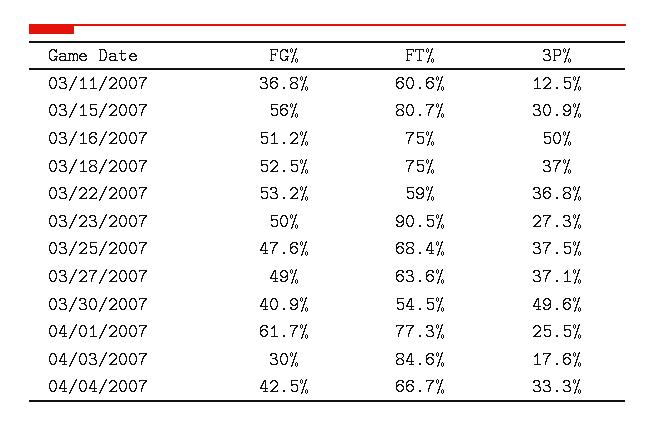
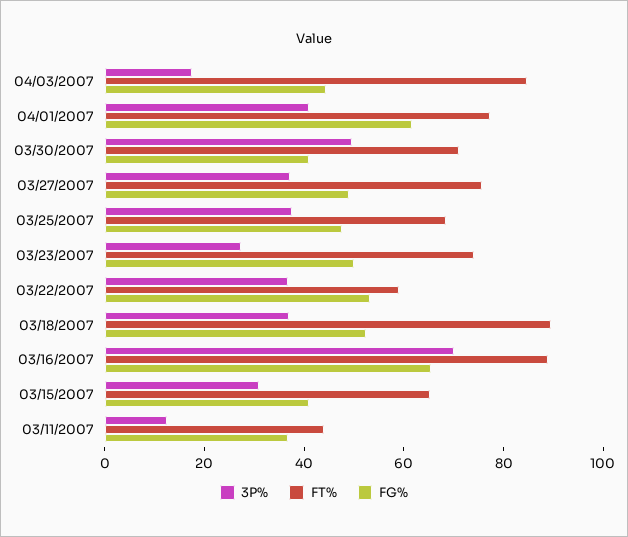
  {
    "FG%": {
      "03/11/2007": 36.8,
-     "03/15/2007": 56,
+     "03/15/2007": 40,
-     "03/16/2007": 51.2,
+     "03/16/2007": 65,
      "03/18/2007": 52.5,
      "03/22/2007": 53.2,
      "03/23/2007": 50,
      "03/25/2007": 47.6,
      "03/27/2007": 49,
      "03/30/2007": 40.9,
      "04/01/2007": 61.7,
-     "04/03/2007": 30,
+     "04/03/2007": 45
-     "04/04/2007": 42.5
    },
    "FT%": {
-     "03/11/2007": 60.6,
+     "03/11/2007": 45,
-     "03/15/2007": 80.7,
+     "03/15/2007": 65,
-     "03/16/2007": 75,
+     "03/16/2007": 90,
-     "03/18/2007": 75,
+     "03/18/2007": 90,
      "03/22/2007": 59,
-     "03/23/2007": 90.5,
+     "03/23/2007": 75,
      "03/25/2007": 68.4,
-     "03/27/2007": 63.6,
+     "03/27/2007": 75,
-     "03/30/2007": 54.5,
+     "03/30/2007": 70,
      "04/01/2007": 77.3,
-     "04/03/2007": 84.6,
+     "04/03/2007": 84.6
-     "04/04/2007": 66.7
    },
    "3P%": {
      "03/11/2007": 12.5,
      "03/15/2007": 30.9,
-     "03/16/2007": 50,
+     "03/16/2007": 70,
      "03/18/2007": 37,
      "03/22/2007": 36.8,
      "03/23/2007": 27.3,
      "03/25/2007": 37.5,
      "03/27/2007": 37.1,
      "03/30/2007": 49.6,
-     "04/01/2007": 25.5,
+     "04/01/2007": 40,
-     "04/03/2007": 17.6,
+     "04/03/2007": 17.6
-     "04/04/2007": 33.3
    }
  }

